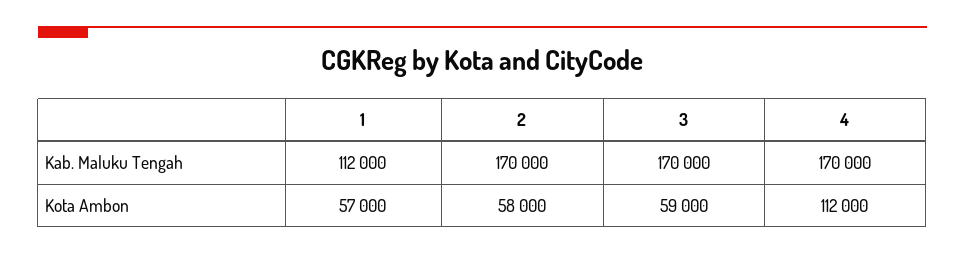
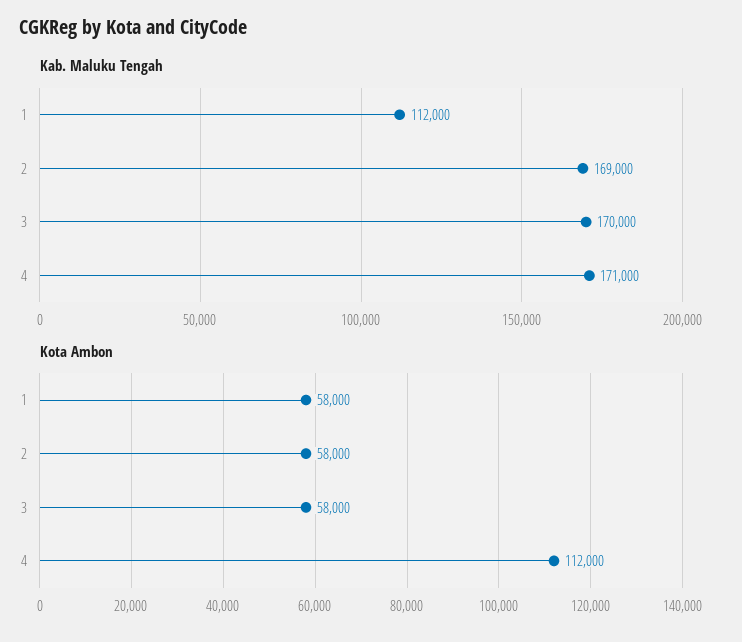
  {
    "Kab. Maluku Tengah": {
      "1": 112000,
-     "2": 170000,
+     "2": 169000,
      "3": 170000,
-     "4": 170000
+     "4": 171000
    },
    "Kota Ambon": {
-     "1": 57000,
+     "1": 58000,
      "2": 58000,
-     "3": 59000,
+     "3": 58000,
      "4": 112000
    }
  }

